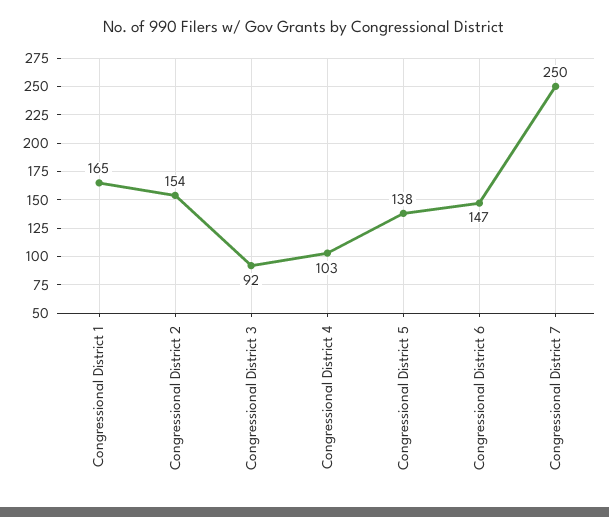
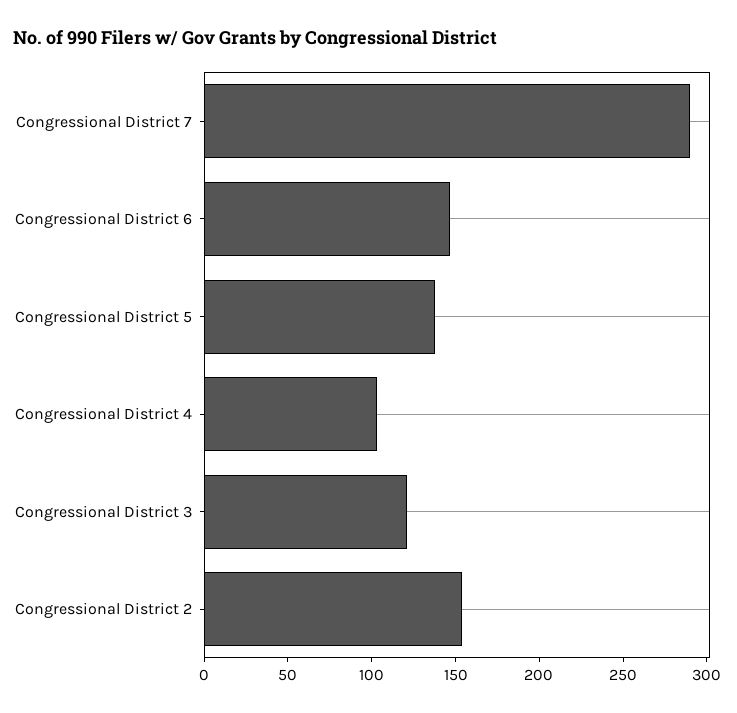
  {
-   "Congressional District 1": 165,
    "Congressional District 2": 154,
-   "Congressional District 3": 92,
+   "Congressional District 3": 120,
    "Congressional District 4": 103,
    "Congressional District 5": 138,
    "Congressional District 6": 147,
-   "Congressional District 7": 250
+   "Congressional District 7": 290
  }

